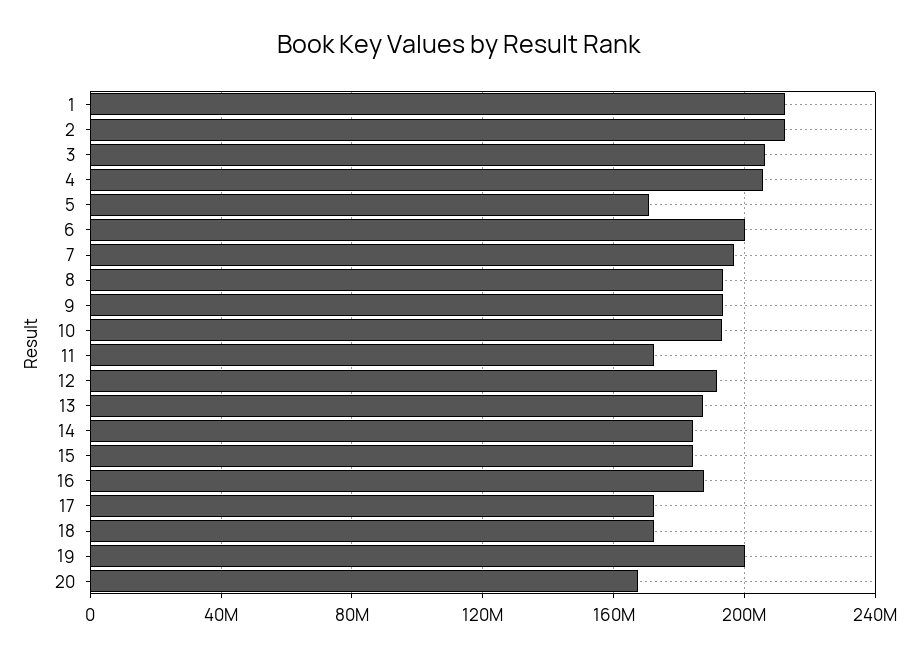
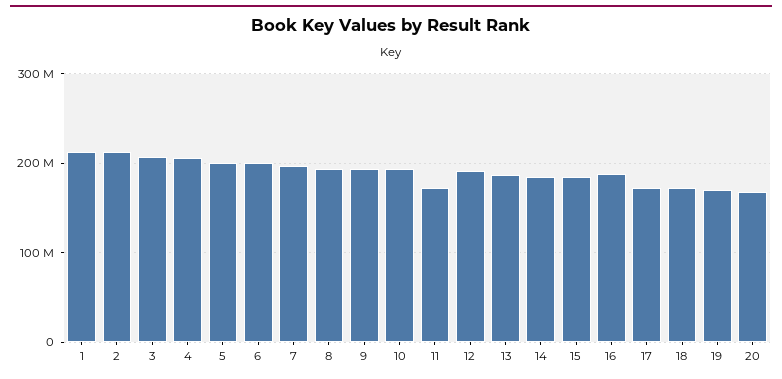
  {
    "1": 210000000,
    "2": 210000000,
    "3": 205000000,
    "4": 205000000,
-   "5": 170000000,
+   "5": 200000000,
    "6": 200000000,
    "7": 195000000,
    "8": 195000000,
    "9": 195000000,
    "10": 195000000,
    "11": 170000000,
    "12": 190000000,
    "13": 185000000,
    "14": 185000000,
    "15": 185000000,
    "16": 190000000,
    "17": 170000000,
    "18": 170000000,
-   "19": 200000000,
+   "19": 170000000,
    "20": 165000000
  }

